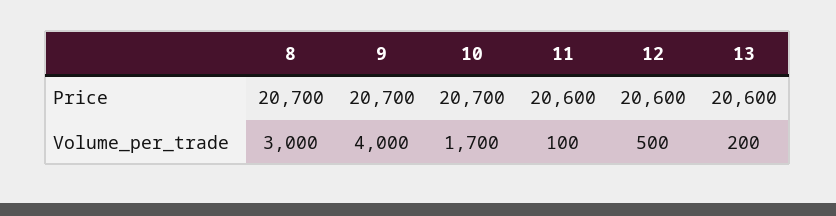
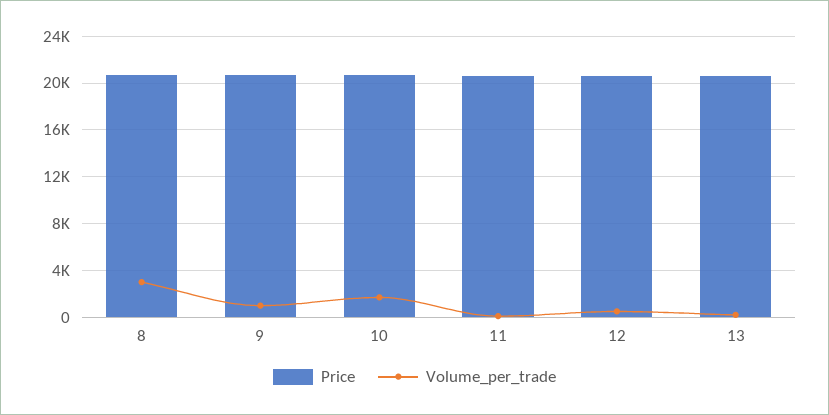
  {
    "Price": {
      "8": 20700,
      "9": 20700,
      "10": 20700,
      "11": 20600,
      "12": 20600,
      "13": 20600
    },
    "Volume_per_trade": {
      "8": 3000,
-     "9": 4000,
+     "9": 1000,
      "10": 1700,
      "11": 100,
      "12": 500,
      "13": 200
    }
  }

